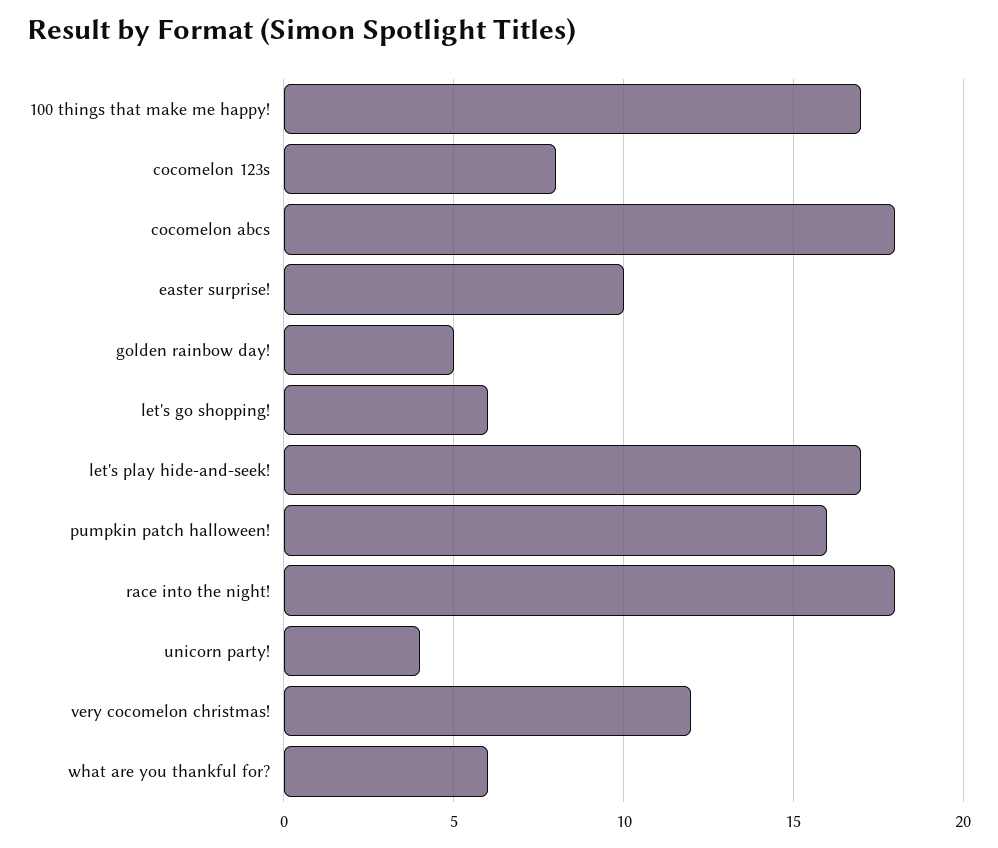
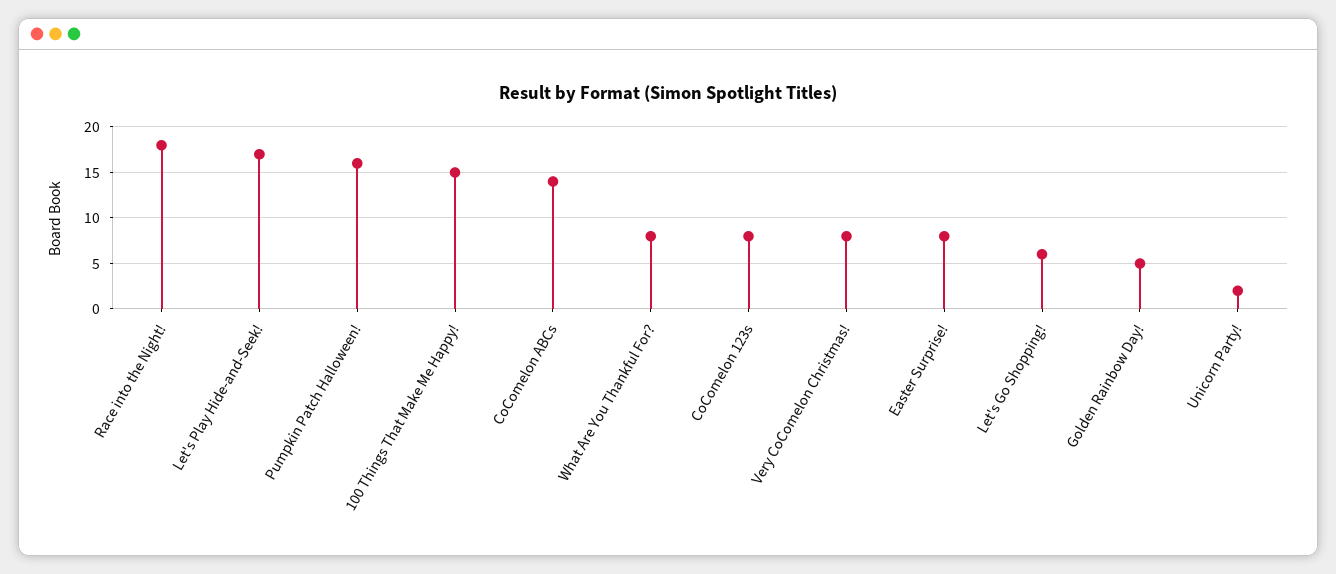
  {
-   "100 things that make me happy!": 17,
+   "100 things that make me happy!": 15,
    "cocomelon 123s": 8,
-   "cocomelon abcs": 18,
+   "cocomelon abcs": 14,
-   "easter surprise!": 10,
+   "easter surprise!": 8,
    "golden rainbow day!": 5,
    "let's go shopping!": 6,
    "let's play hide-and-seek!": 17,
    "pumpkin patch halloween!": 16,
    "race into the night!": 18,
-   "unicorn party!": 4,
+   "unicorn party!": 2,
-   "very cocomelon christmas!": 12,
+   "very cocomelon christmas!": 8,
-   "what are you thankful for?": 6
+   "what are you thankful for?": 8
  }

